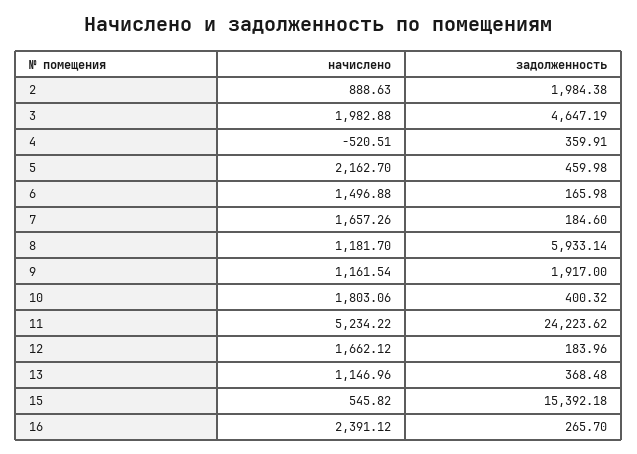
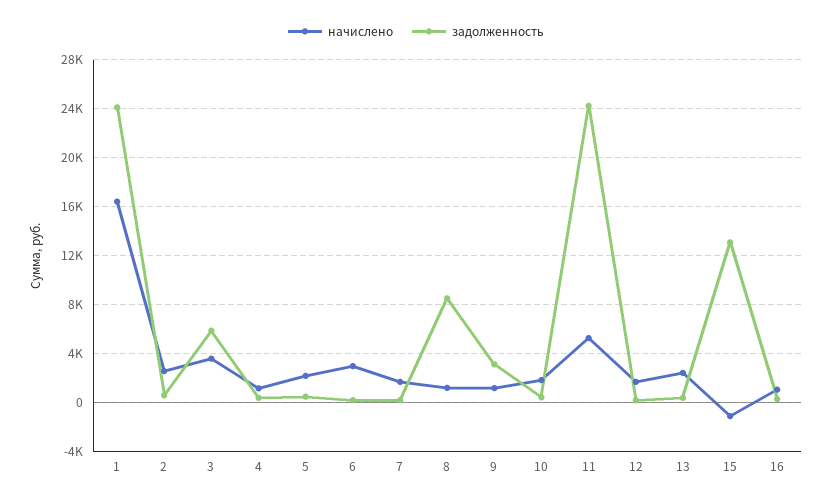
  {
    "начислено": {
-     "2": 888.63,
+     "2": 2500,
-     "3": 1982.88,
+     "3": 3500,
-     "4": -520.51,
+     "4": 1000,
      "5": 2162.7,
-     "6": 1496.88,
+     "6": 3000,
      "7": 1657.26,
      "8": 1181.7,
      "9": 1161.54,
      "10": 1803.06,
      "11": 5234.22,
      "12": 1662.12,
-     "13": 1146.96,
+     "13": 2500,
-     "15": 545.82,
+     "15": -1000,
-     "16": 2391.12
+     "16": 1000,
+     "1": 16500
    },
    "задолженность": {
-     "2": 1984.38,
+     "2": 500,
-     "3": 4647.19,
+     "3": 6000,
      "4": 359.91,
      "5": 459.98,
      "6": 165.98,
      "7": 184.6,
-     "8": 5933.14,
+     "8": 8500,
-     "9": 1917,
+     "9": 3000,
      "10": 400.32,
      "11": 24223.62,
      "12": 183.96,
      "13": 368.48,
-     "15": 15392.18,
+     "15": 13000,
-     "16": 265.7
+     "16": 265.7,
+     "1": 24000
    }
  }

